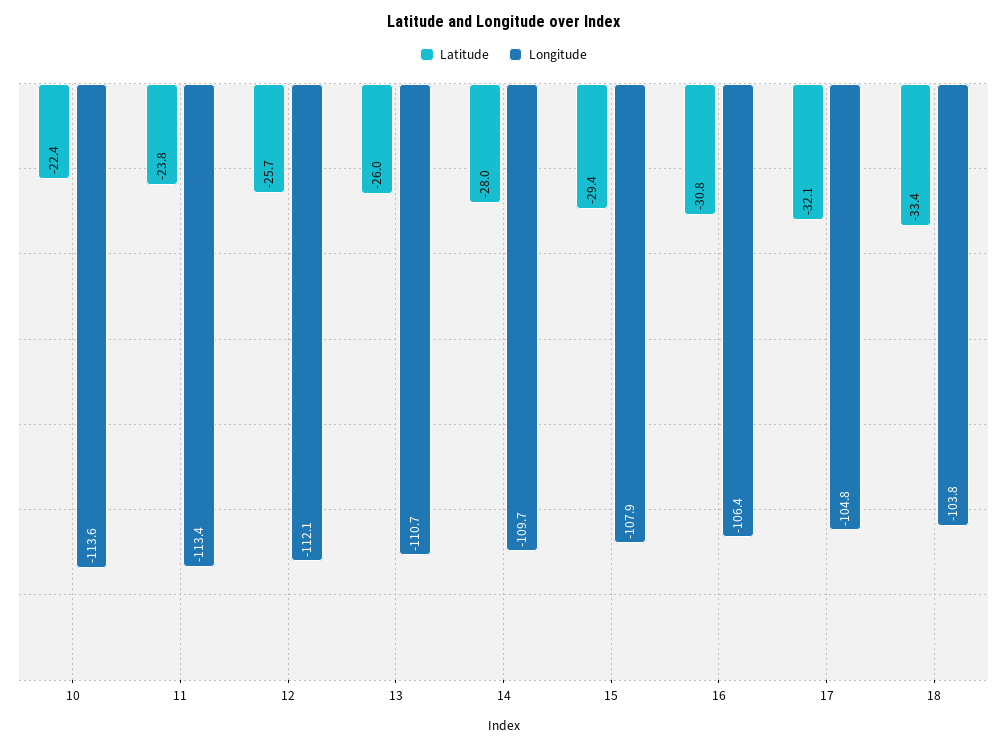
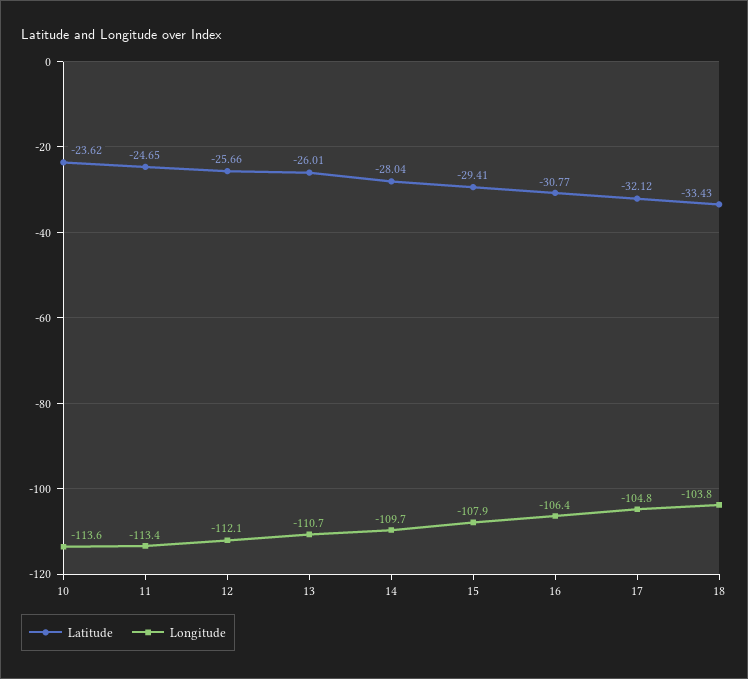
  {
    "Latitude": {
-     "10": -22.4,
+     "10": -23.62,
-     "11": -23.8,
+     "11": -24.65,
      "12": -25.66,
      "13": -26.01,
      "14": -28.04,
      "15": -29.41,
      "16": -30.77,
      "17": -32.12,
      "18": -33.43
    },
    "Longitude": {
      "10": -113.6,
      "11": -113.4,
      "12": -112.1,
      "13": -110.7,
      "14": -109.7,
      "15": -107.9,
      "16": -106.4,
      "17": -104.8,
      "18": -103.8
    }
  }

